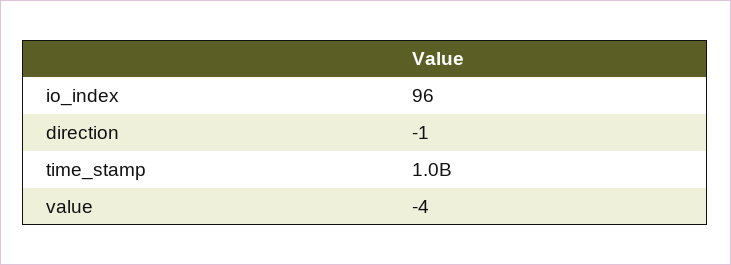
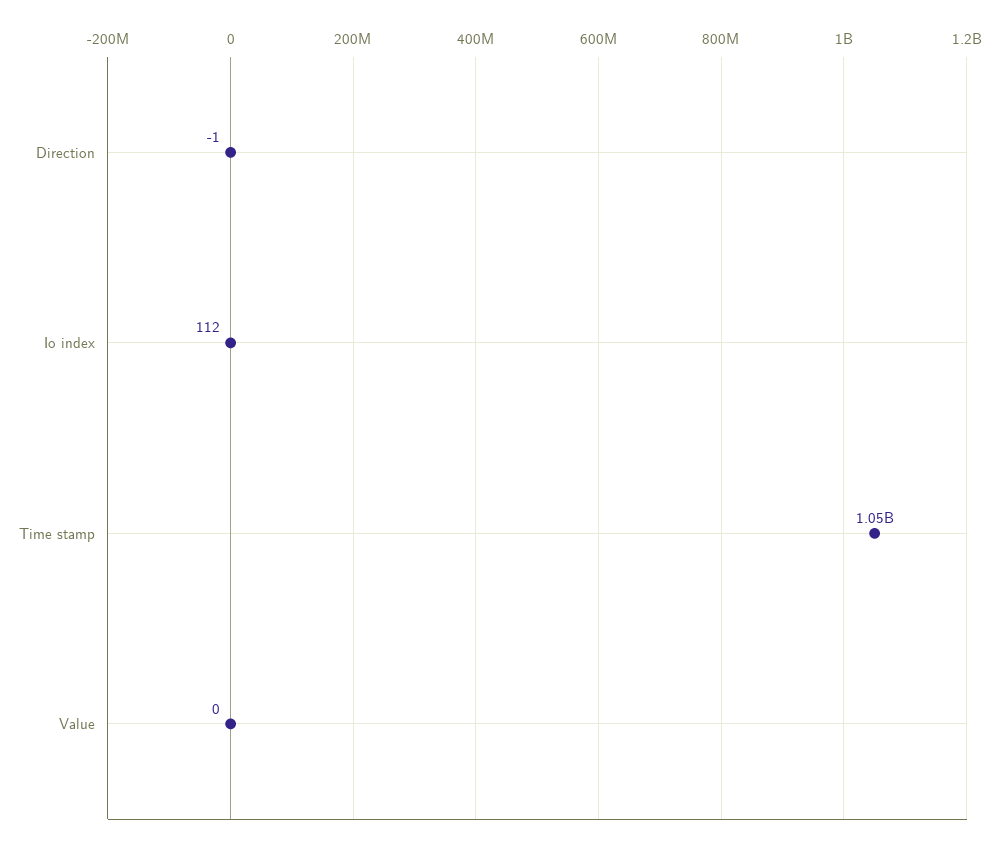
  {
-   "io_index": 96,
+   "io_index": 112,
    "direction": -1,
    "time_stamp": 1050000000,
-   "value": -4
+   "value": 0
  }

